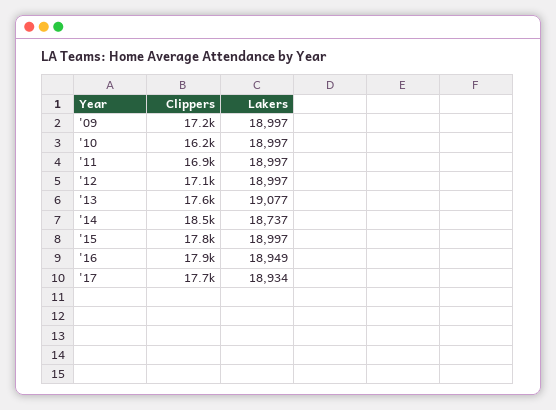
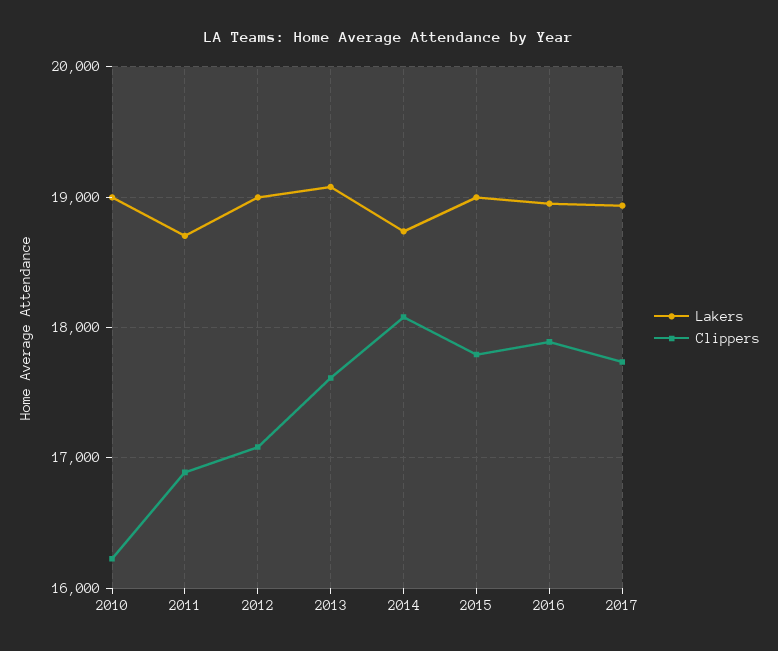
  {
    "Clippers": {
-     "'09": 17200,
      "'10": 16200,
      "'11": 16900,
      "'12": 17100,
      "'13": 17600,
-     "'14": 18500,
+     "'14": 18100,
      "'15": 17800,
      "'16": 17900,
      "'17": 17700
    },
    "Lakers": {
-     "'09": 18997,
      "'10": 18997,
-     "'11": 18997,
+     "'11": 18700,
      "'12": 18997,
      "'13": 19077,
      "'14": 18737,
      "'15": 18997,
      "'16": 18949,
      "'17": 18934
    }
  }

